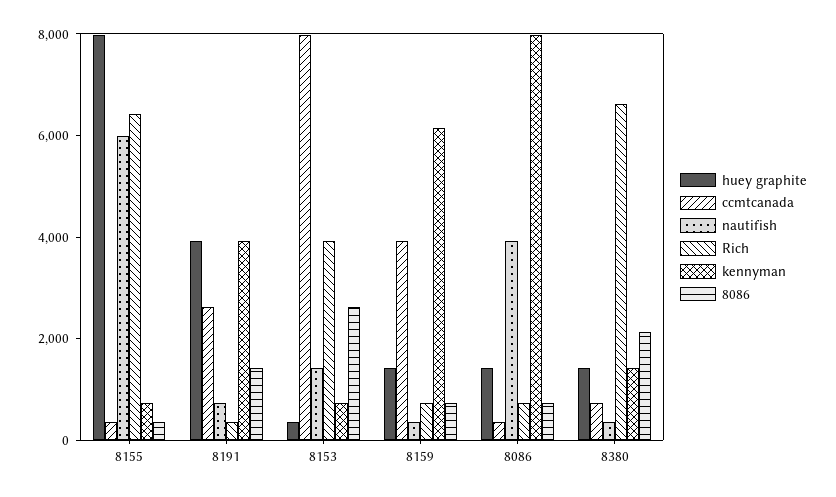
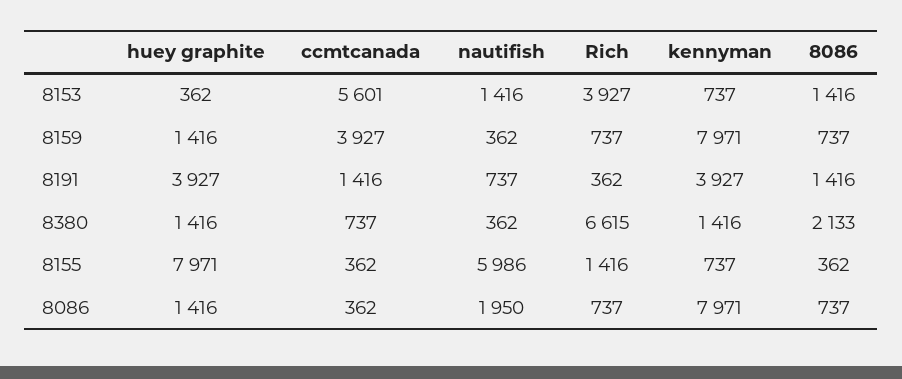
  {
    "huey graphite": {
      "8155": 7971,
      "8191": 3927,
      "8153": 362,
      "8159": 1416,
      "8086": 1416,
      "8380": 1416
    },
    "ccmtcanada": {
      "8155": 362,
-     "8191": 2500,
+     "8191": 1416,
-     "8153": 8000,
+     "8153": 5601,
      "8159": 3927,
      "8086": 362,
      "8380": 737
    },
    "nautifish": {
      "8155": 5986,
      "8191": 737,
      "8153": 1416,
      "8159": 362,
-     "8086": 4000,
+     "8086": 1950,
      "8380": 362
    },
    "Rich": {
-     "8155": 6500,
+     "8155": 1416,
      "8191": 362,
      "8153": 3927,
      "8159": 737,
      "8086": 737,
      "8380": 6615
    },
    "kennyman": {
      "8155": 737,
      "8191": 3927,
      "8153": 737,
-     "8159": 6000,
+     "8159": 7971,
      "8086": 7971,
      "8380": 1416
    },
    "8086": {
      "8155": 362,
      "8191": 1416,
-     "8153": 2500,
+     "8153": 1416,
      "8159": 737,
      "8086": 737,
      "8380": 2133
    }
  }

